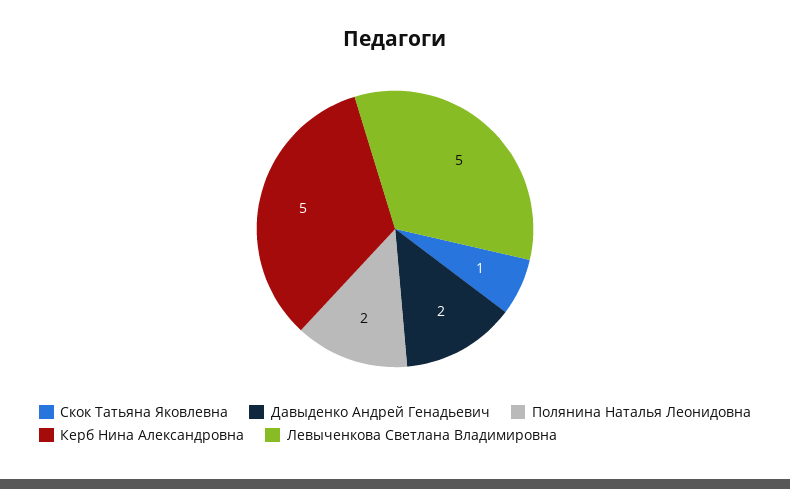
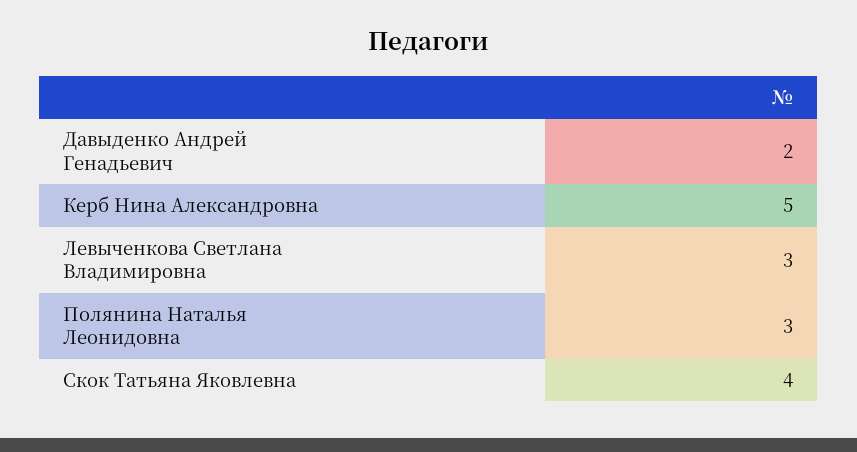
  {
-   "Скок Татьяна Яковлевна": 1,
+   "Скок Татьяна Яковлевна": 4,
    "Давыденко Андрей Генадьевич": 2,
-   "Полянина Наталья Леонидовна": 2,
+   "Полянина Наталья Леонидовна": 3,
    "Керб Нина Александровна": 5,
-   "Левыченкова Светлана Владимировна": 5
+   "Левыченкова Светлана Владимировна": 3
  }

